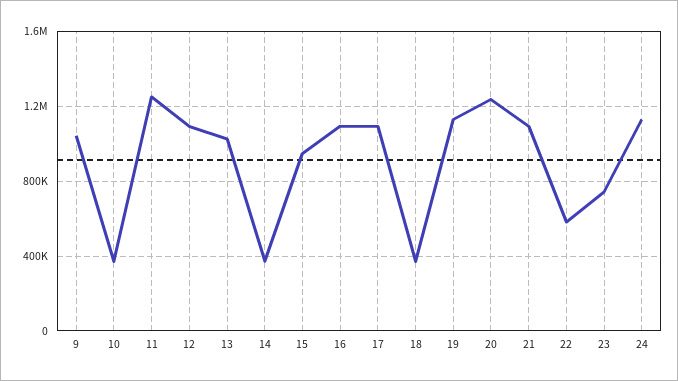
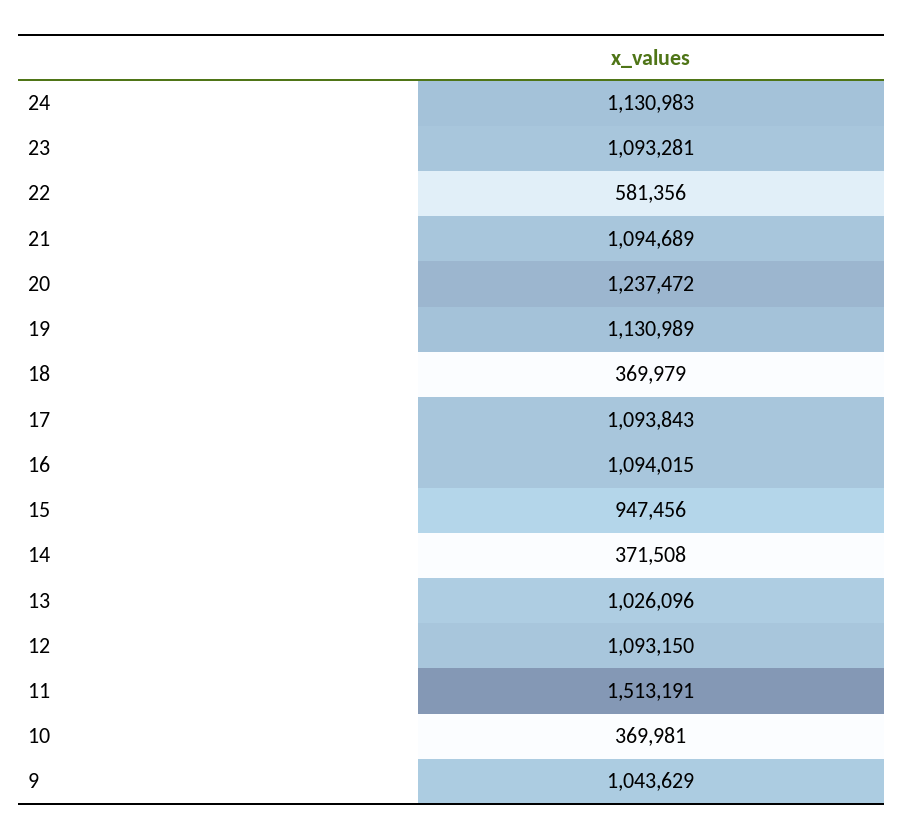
  {
    "9": 1043629,
    "10": 369981,
-   "11": 1250000,
+   "11": 1513191,
    "12": 1093150,
    "13": 1026096,
    "14": 371508,
    "15": 947456,
    "16": 1094015,
    "17": 1093843,
    "18": 369979,
    "19": 1130989,
    "20": 1237472,
    "21": 1094689,
    "22": 581356,
-   "23": 750000,
+   "23": 1093281,
    "24": 1130983
  }

